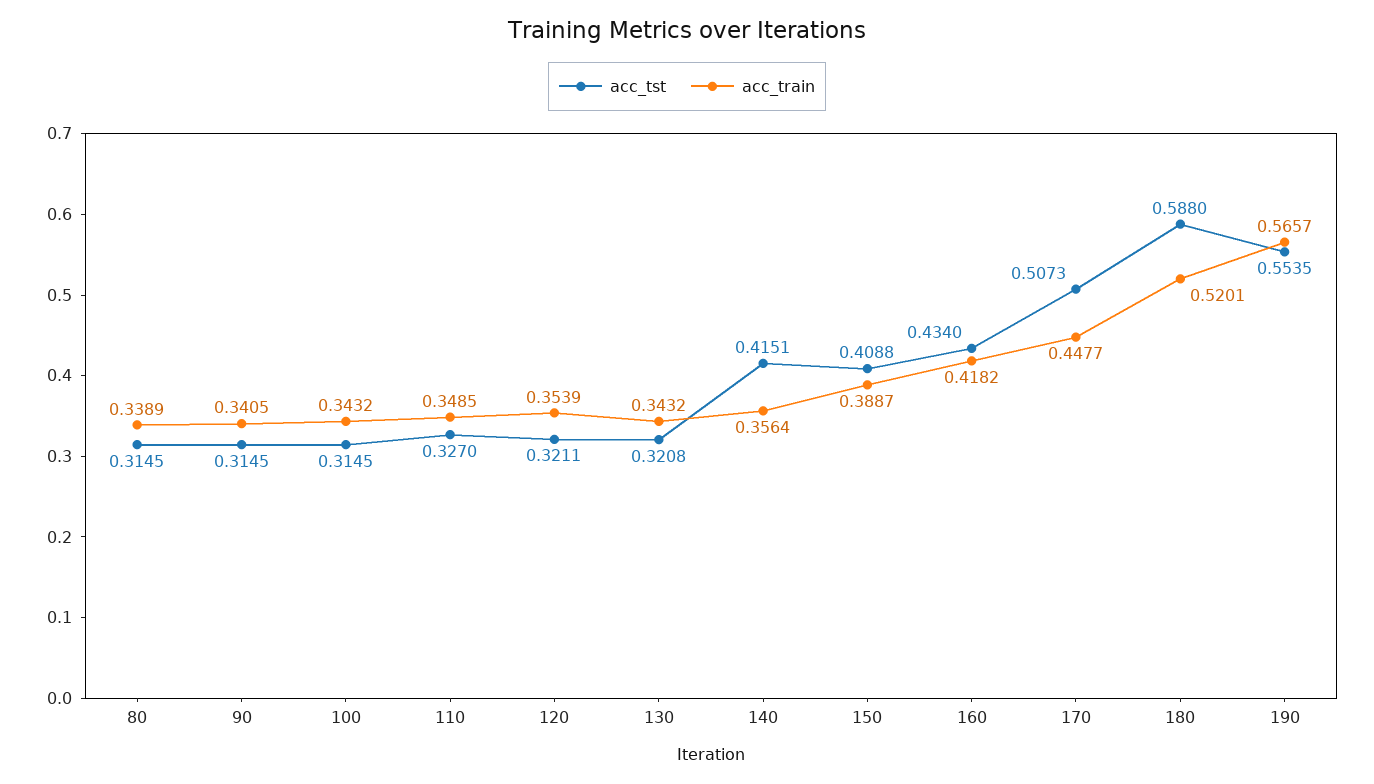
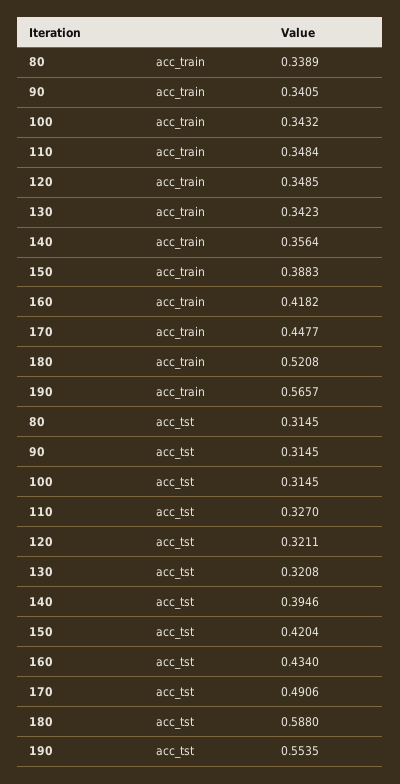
  {
    "acc_tst": {
      "80": 0.3145,
      "90": 0.3145,
      "100": 0.3145,
      "110": 0.327,
      "120": 0.3211,
      "130": 0.3208,
-     "140": 0.4151,
+     "140": 0.3946,
-     "150": 0.4088,
+     "150": 0.4204,
      "160": 0.434,
-     "170": 0.5073,
+     "170": 0.4906,
      "180": 0.588,
      "190": 0.5535
    },
    "acc_train": {
      "80": 0.3389,
      "90": 0.3405,
      "100": 0.3432,
-     "110": 0.3485,
+     "110": 0.3484,
-     "120": 0.3539,
+     "120": 0.3485,
-     "130": 0.3432,
+     "130": 0.3423,
      "140": 0.3564,
-     "150": 0.3887,
+     "150": 0.3883,
      "160": 0.4182,
      "170": 0.4477,
-     "180": 0.5201,
+     "180": 0.5208,
      "190": 0.5657
    }
  }

